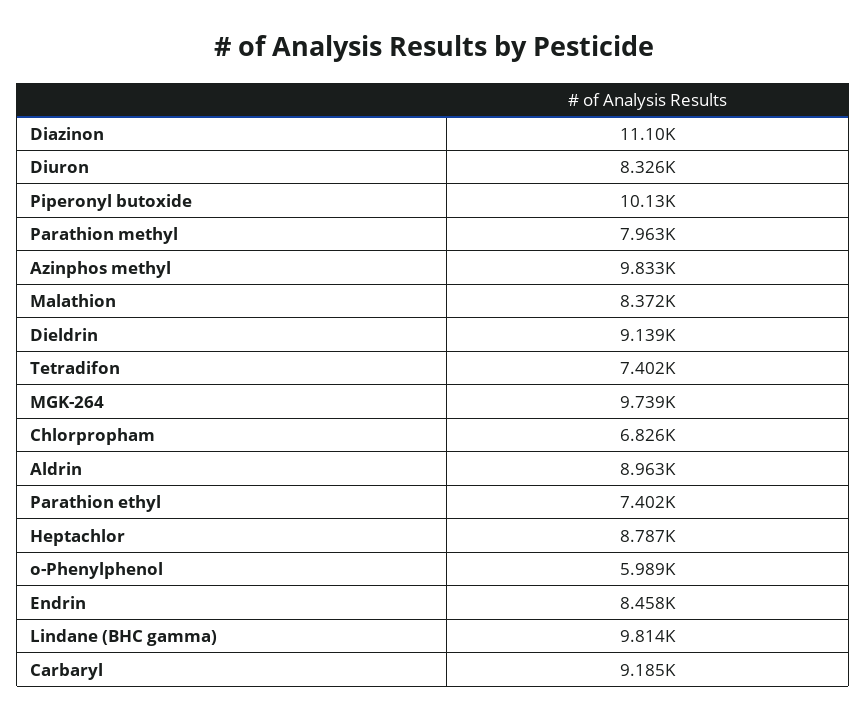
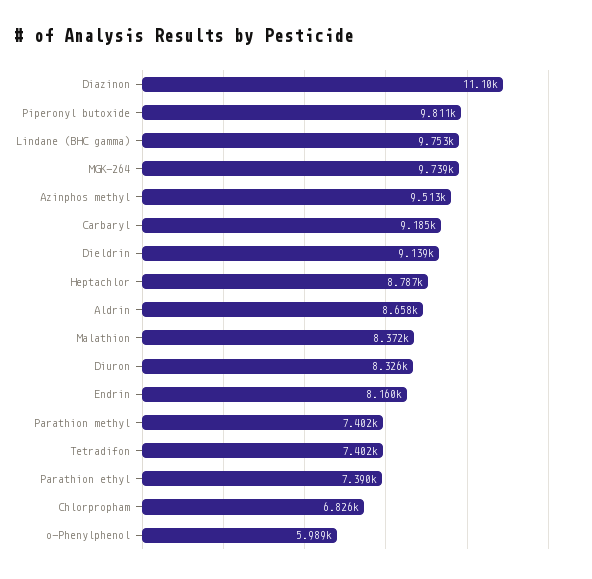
  {
    "Diazinon": 11100,
    "Diuron": 8326,
-   "Piperonyl butoxide": 10130,
+   "Piperonyl butoxide": 9811,
-   "Parathion methyl": 7963,
+   "Parathion methyl": 7402,
-   "Azinphos methyl": 9833,
+   "Azinphos methyl": 9513,
    "Malathion": 8372,
    "Dieldrin": 9139,
    "Tetradifon": 7402,
    "MGK-264": 9739,
    "Chlorpropham": 6826,
-   "Aldrin": 8963,
+   "Aldrin": 8658,
-   "Parathion ethyl": 7402,
+   "Parathion ethyl": 7390,
    "Heptachlor": 8787,
    "o-Phenylphenol": 5989,
-   "Endrin": 8458,
+   "Endrin": 8160,
-   "Lindane (BHC gamma)": 9814,
+   "Lindane (BHC gamma)": 9753,
    "Carbaryl": 9185
  }

